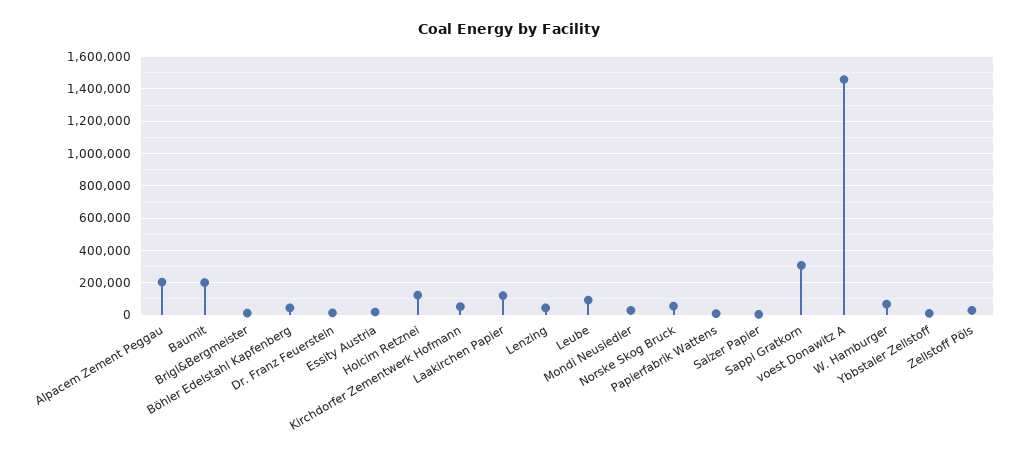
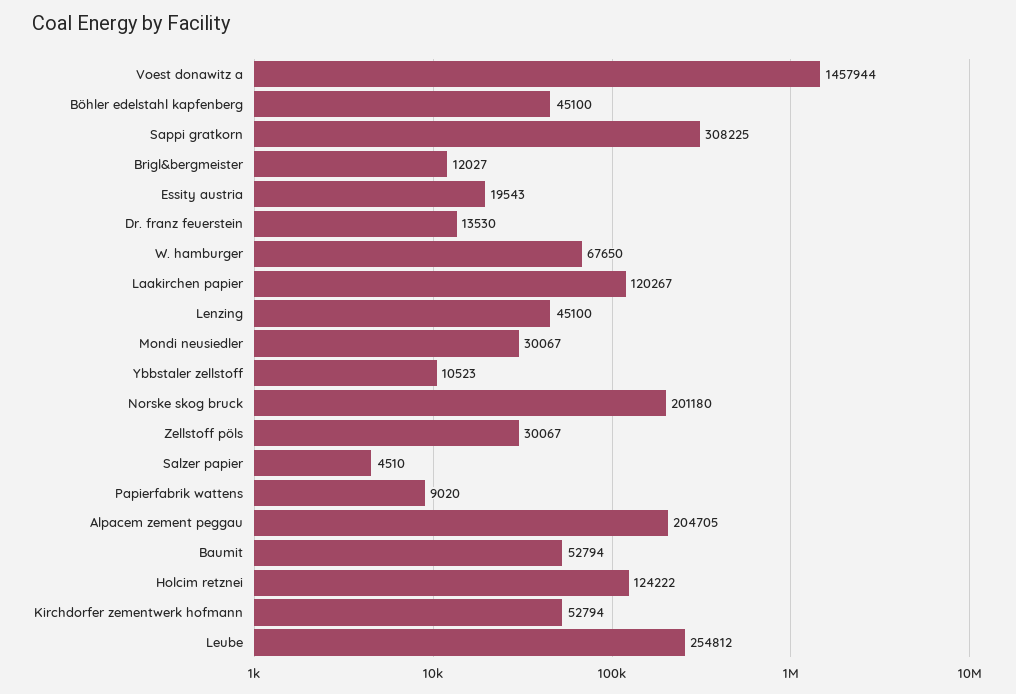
  {
    "Alpacem Zement Peggau": 204705,
-   "Baumit": 200000,
+   "Baumit": 52794,
    "Brigl&Bergmeister": 12027,
    "Böhler Edelstahl Kapfenberg": 45100,
    "Dr. Franz Feuerstein": 13530,
    "Essity Austria": 19543,
    "Holcim Retznei": 124222,
    "Kirchdorfer Zementwerk Hofmann": 52794,
    "Laakirchen Papier": 120267,
    "Lenzing": 45100,
-   "Leube": 100000,
+   "Leube": 254812,
    "Mondi Neusiedler": 30067,
-   "Norske Skog Bruck": 50000,
+   "Norske Skog Bruck": 201180,
    "Papierfabrik Wattens": 9020,
    "Salzer Papier": 4510,
    "Sappi Gratkorn": 308225,
    "voest Donawitz A": 1457944,
    "W. Hamburger": 67650,
    "Ybbstaler Zellstoff": 10523,
    "Zellstoff Pöls": 30067
  }

